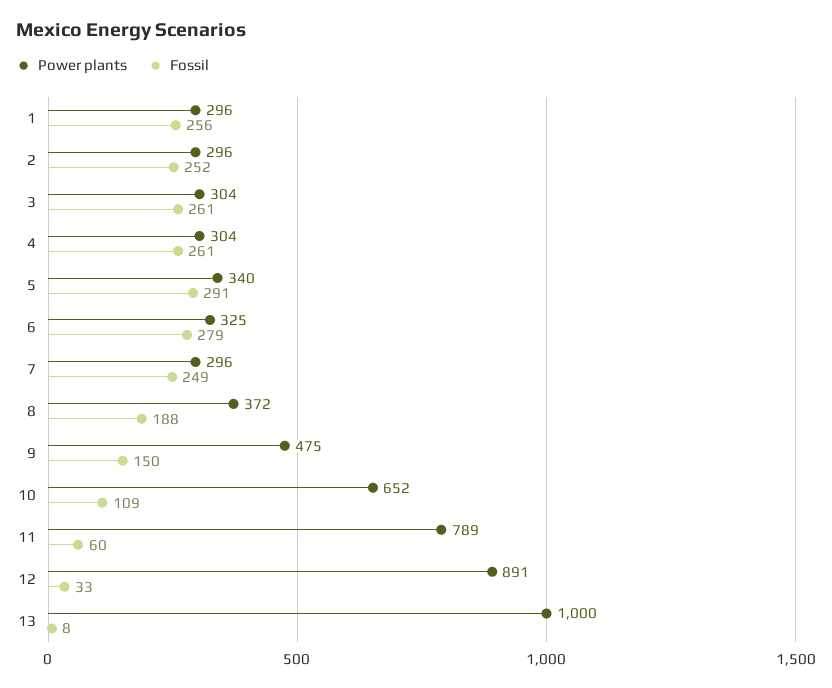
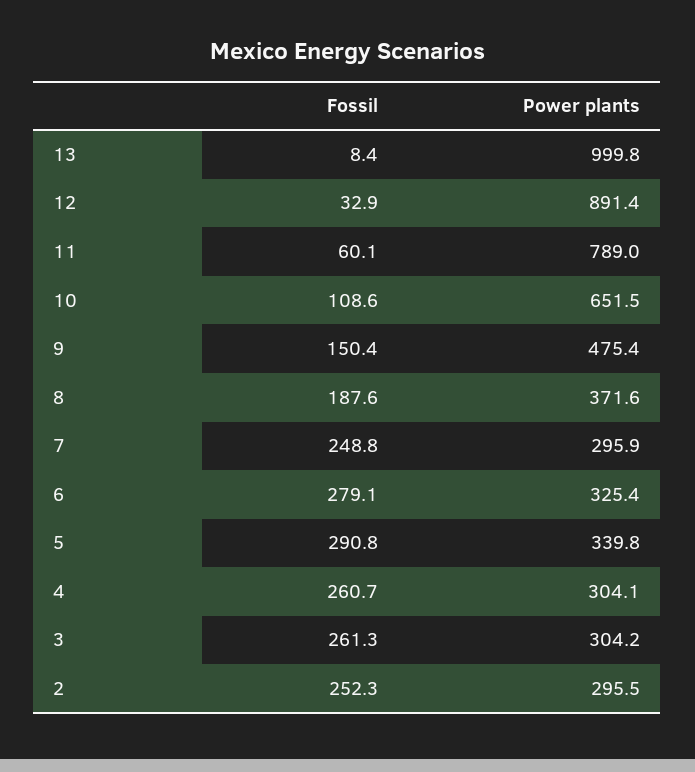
  {
    "Power plants": {
-     "1": 296,
      "2": 295.5,
      "3": 304.2,
      "4": 304.1,
      "5": 339.8,
      "6": 325.4,
      "7": 295.9,
      "8": 371.6,
      "9": 475.4,
      "10": 651.5,
      "11": 789,
      "12": 891.4,
      "13": 999.8
    },
    "Fossil": {
-     "1": 256,
      "2": 252.3,
      "3": 261.3,
      "4": 260.7,
      "5": 290.8,
      "6": 279.1,
      "7": 248.8,
      "8": 187.6,
      "9": 150.4,
      "10": 108.6,
      "11": 60.1,
      "12": 32.9,
      "13": 8.4
    }
  }

